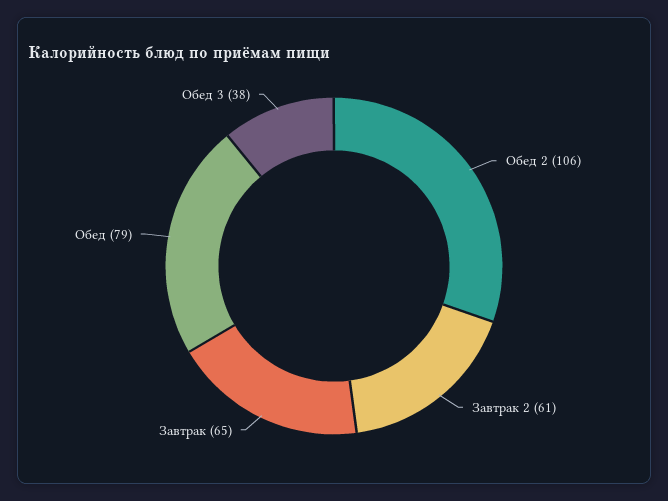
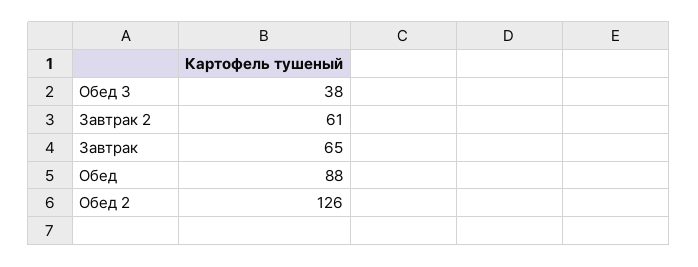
  {
-   "Обед 2": 106,
+   "Обед 2": 126,
    "Завтрак 2": 61,
    "Завтрак": 65,
-   "Обед": 79,
+   "Обед": 88,
    "Обед 3": 38
  }

